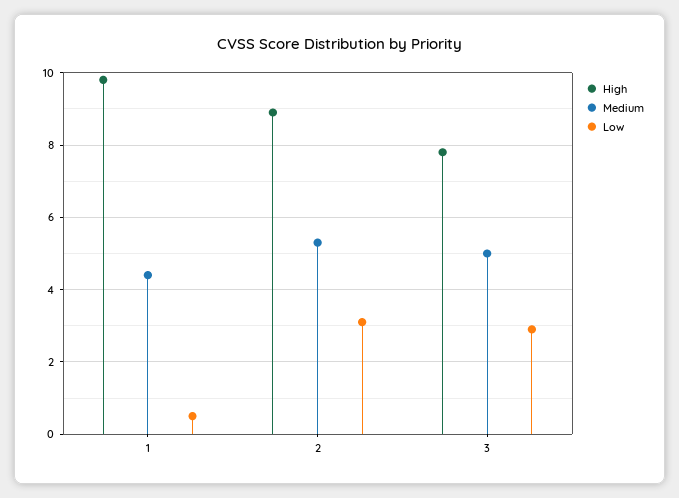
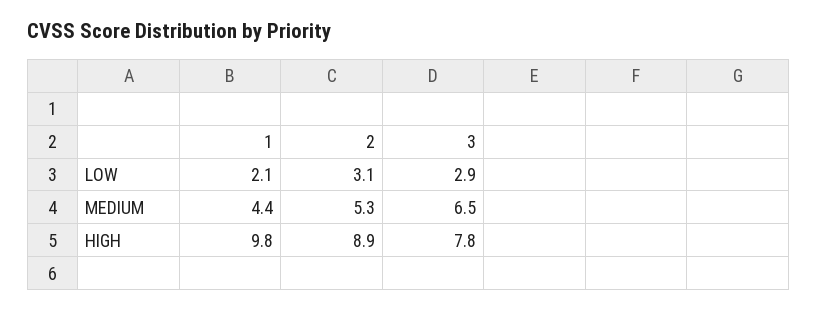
  {
    "High": {
      "1": 9.8,
      "2": 8.9,
      "3": 7.8
    },
    "Medium": {
      "1": 4.4,
      "2": 5.3,
-     "3": 5
+     "3": 6.5
    },
    "Low": {
-     "1": 0.5,
+     "1": 2.1,
      "2": 3.1,
      "3": 2.9
    }
  }

